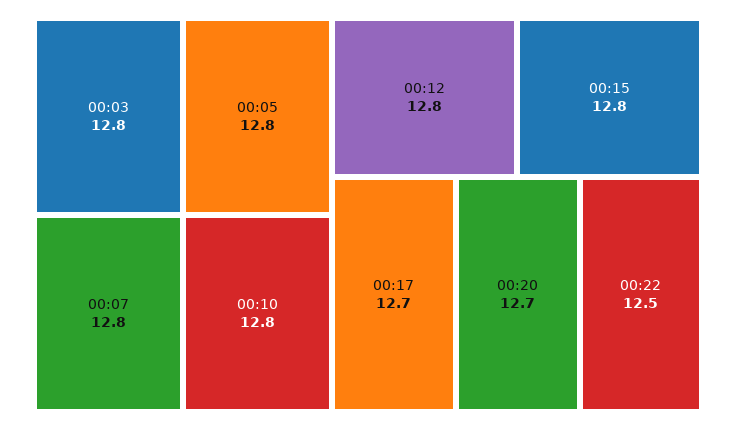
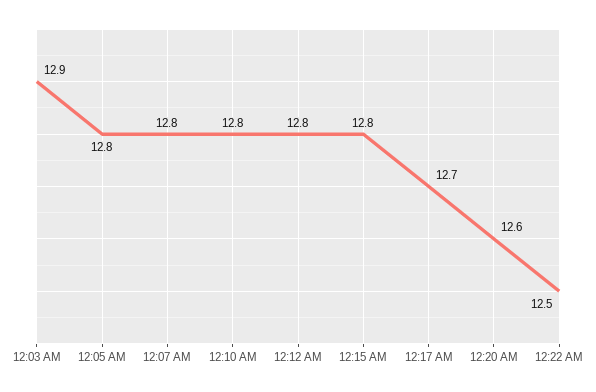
  {
-   "00:03": 12.8,
+   "00:03": 12.9,
    "00:05": 12.8,
    "00:07": 12.8,
    "00:10": 12.8,
    "00:12": 12.8,
    "00:15": 12.8,
    "00:17": 12.7,
-   "00:20": 12.7,
+   "00:20": 12.6,
    "00:22": 12.5
  }

